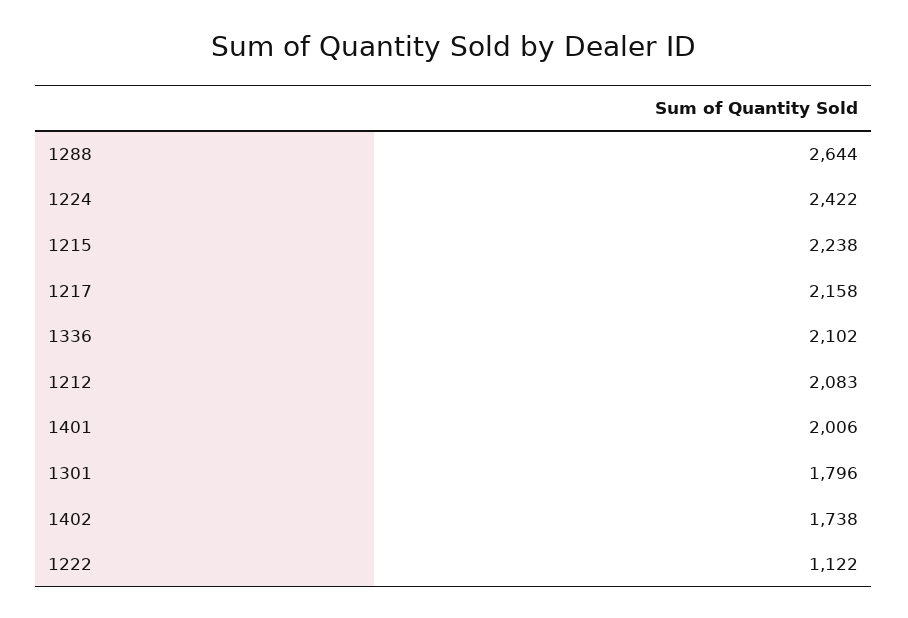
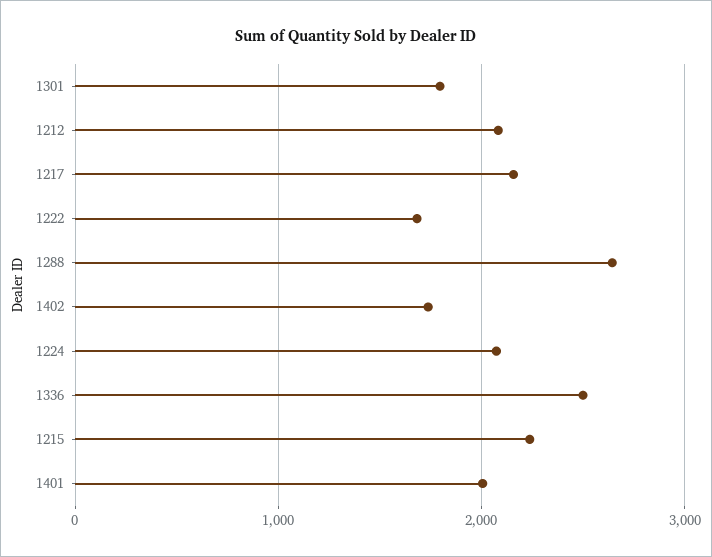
  {
    "1288": 2644,
-   "1224": 2422,
+   "1224": 2100,
    "1215": 2238,
    "1217": 2158,
-   "1336": 2102,
+   "1336": 2500,
    "1212": 2083,
    "1401": 2006,
    "1301": 1796,
    "1402": 1738,
-   "1222": 1122
+   "1222": 1700
  }

